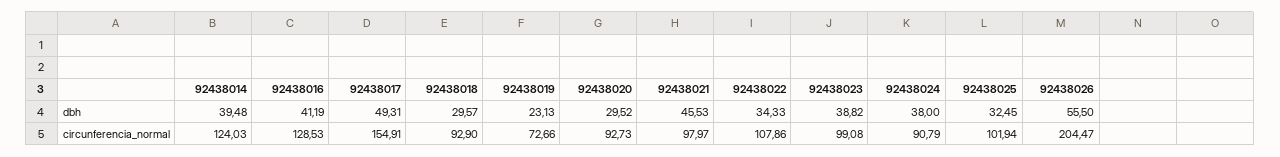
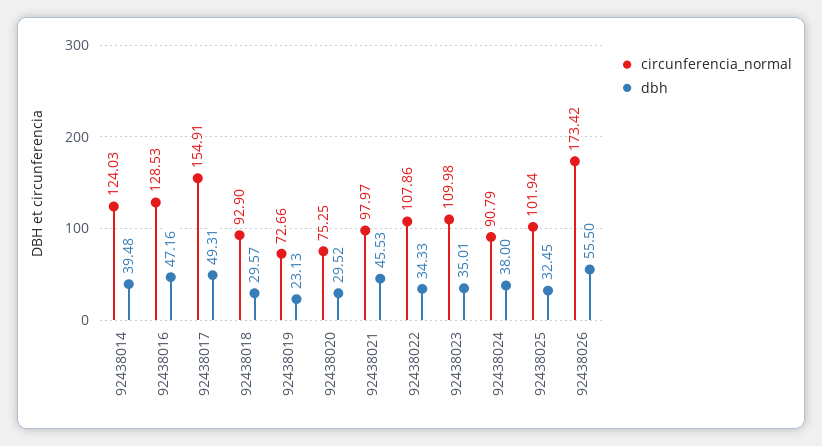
  {
    "dbh": {
      "92438014": 39.48,
-     "92438016": 41.19,
+     "92438016": 47.16,
      "92438017": 49.31,
      "92438018": 29.57,
      "92438019": 23.13,
      "92438020": 29.52,
      "92438021": 45.53,
      "92438022": 34.33,
-     "92438023": 38.82,
+     "92438023": 35.01,
      "92438024": 38,
      "92438025": 32.45,
      "92438026": 55.5
    },
    "circunferencia_normal": {
      "92438014": 124.03,
      "92438016": 128.53,
      "92438017": 154.91,
      "92438018": 92.9,
      "92438019": 72.66,
-     "92438020": 92.73,
+     "92438020": 75.25,
      "92438021": 97.97,
      "92438022": 107.86,
-     "92438023": 99.08,
+     "92438023": 109.98,
      "92438024": 90.79,
      "92438025": 101.94,
-     "92438026": 204.47
+     "92438026": 173.42
    }
  }

